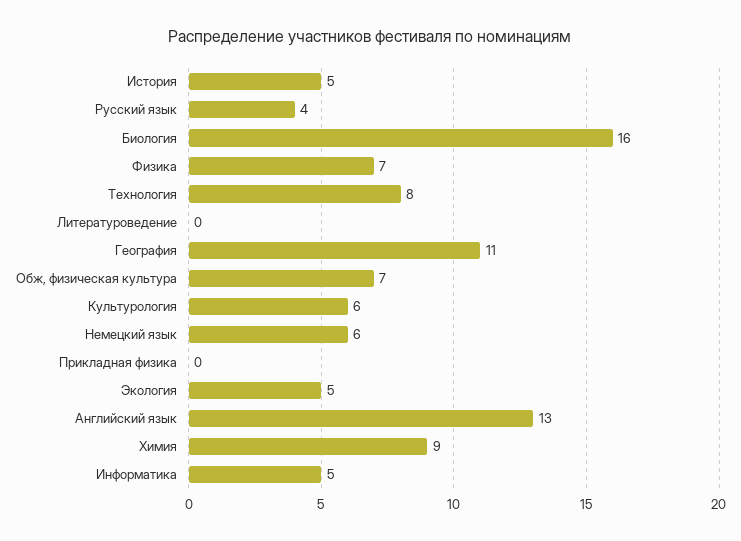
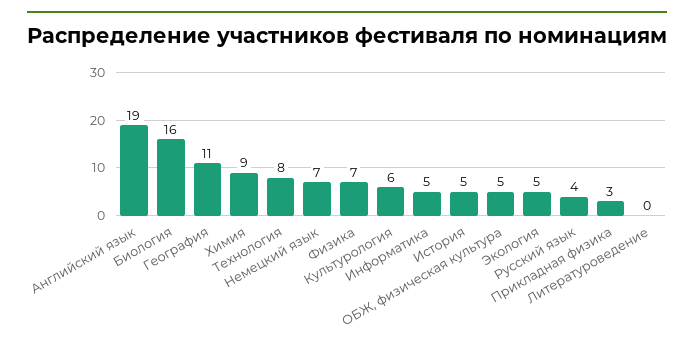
  {
    "История": 5,
    "Русский язык": 4,
    "Биология": 16,
    "Физика": 7,
    "Технология": 8,
    "Литературоведение": 0,
    "География": 11,
-   "Обж, физическая культура": 7,
+   "Обж, физическая культура": 5,
    "Культурология": 6,
-   "Немецкий язык": 6,
+   "Немецкий язык": 7,
-   "Прикладная физика": 0,
+   "Прикладная физика": 3,
    "Экология": 5,
-   "Английский язык": 13,
+   "Английский язык": 19,
    "Химия": 9,
    "Информатика": 5
  }

